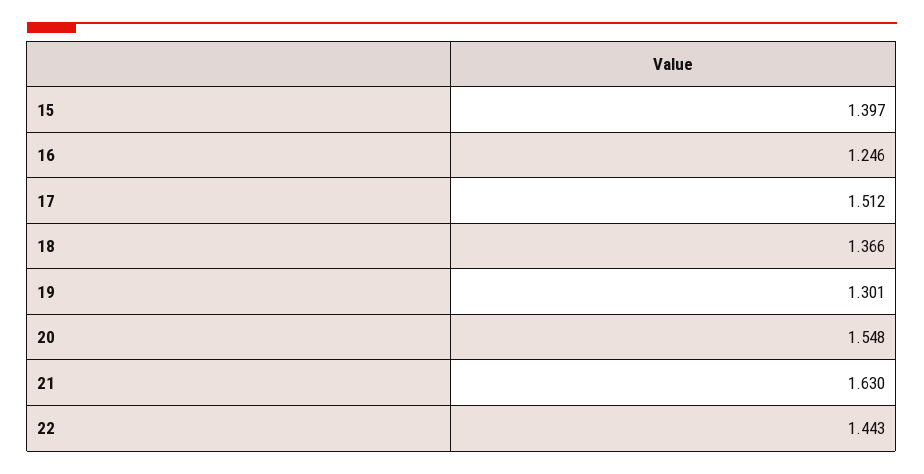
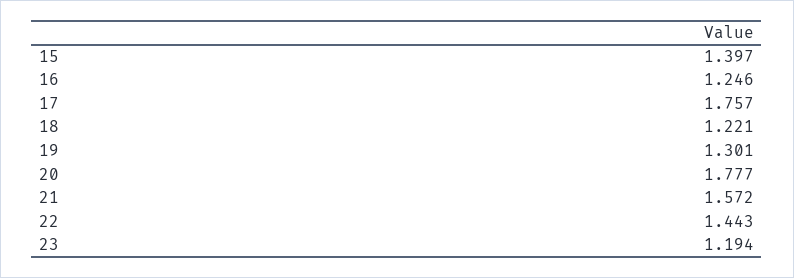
  {
    "15": 1.397,
    "16": 1.246,
-   "17": 1.512,
+   "17": 1.757,
-   "18": 1.366,
+   "18": 1.221,
    "19": 1.301,
-   "20": 1.548,
+   "20": 1.777,
-   "21": 1.63,
+   "21": 1.572,
-   "22": 1.443
+   "22": 1.443,
+   "23": 1.194
  }

